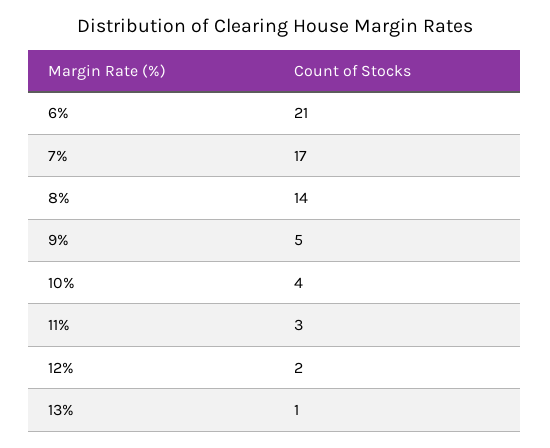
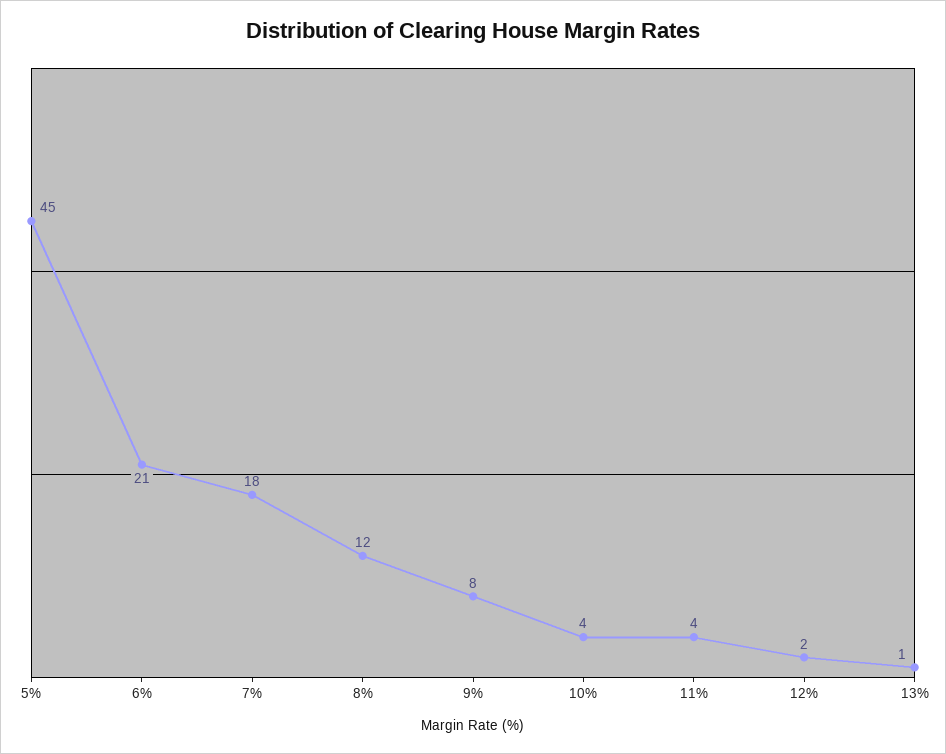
  {
    "6%": 21,
-   "7%": 17,
+   "7%": 18,
-   "8%": 14,
+   "8%": 12,
-   "9%": 5,
+   "9%": 8,
    "10%": 4,
-   "11%": 3,
+   "11%": 4,
    "12%": 2,
-   "13%": 1
+   "13%": 1,
+   "5%": 45
  }

